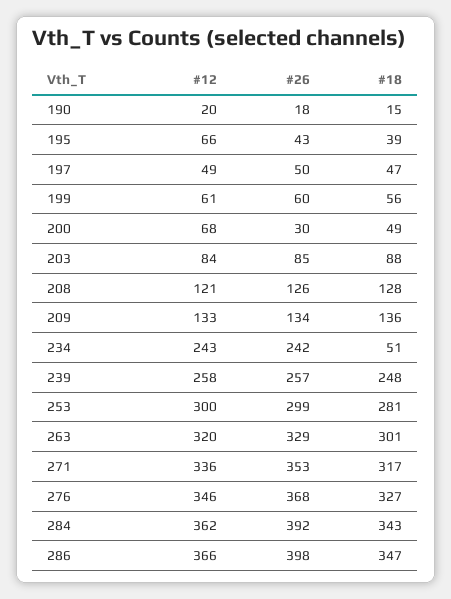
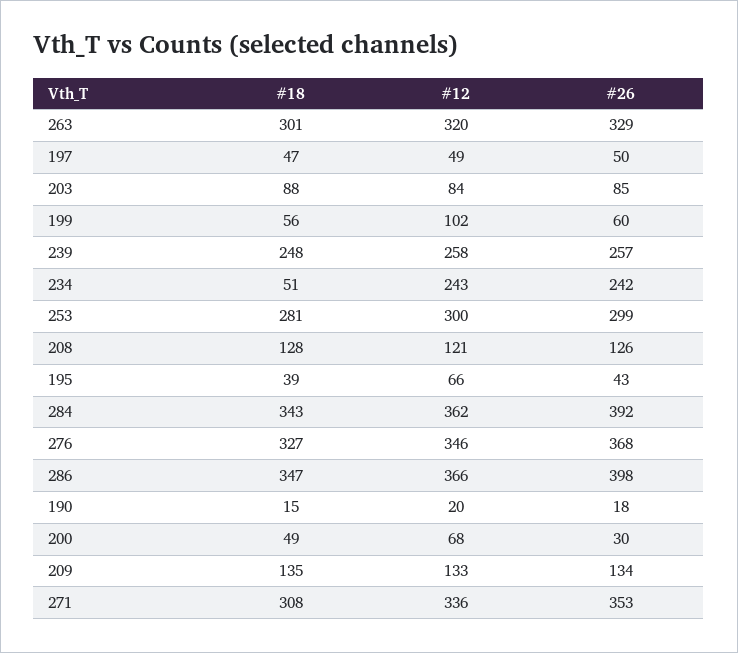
  {
    "#12": {
      "190": 20,
      "195": 66,
      "197": 49,
-     "199": 61,
+     "199": 102,
      "200": 68,
      "203": 84,
      "208": 121,
      "209": 133,
      "234": 243,
      "239": 258,
      "253": 300,
      "263": 320,
      "271": 336,
      "276": 346,
      "284": 362,
      "286": 366
    },
    "#26": {
      "190": 18,
      "195": 43,
      "197": 50,
      "199": 60,
      "200": 30,
      "203": 85,
      "208": 126,
      "209": 134,
      "234": 242,
      "239": 257,
      "253": 299,
      "263": 329,
      "271": 353,
      "276": 368,
      "284": 392,
      "286": 398
    },
    "#18": {
      "190": 15,
      "195": 39,
      "197": 47,
      "199": 56,
      "200": 49,
      "203": 88,
      "208": 128,
-     "209": 136,
+     "209": 135,
      "234": 51,
      "239": 248,
      "253": 281,
      "263": 301,
-     "271": 317,
+     "271": 308,
      "276": 327,
      "284": 343,
      "286": 347
    }
  }

